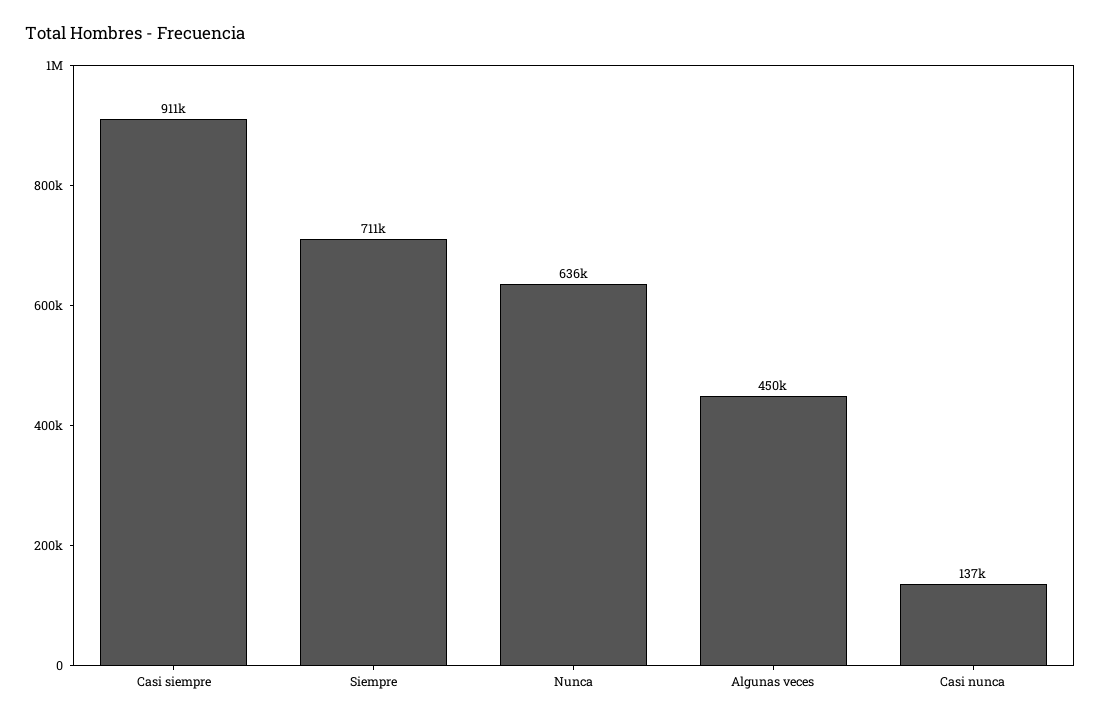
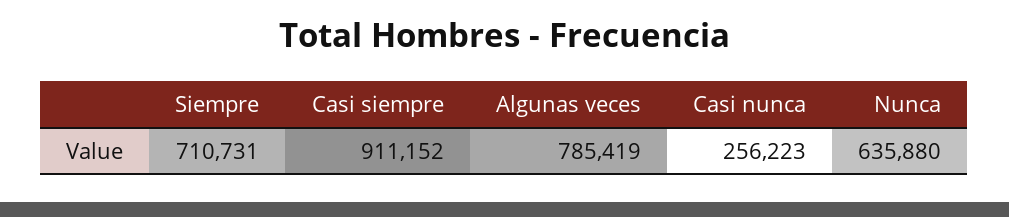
  {
    "Casi siempre": 911152,
    "Siempre": 710731,
    "Nunca": 635880,
-   "Algunas veces": 450000,
+   "Algunas veces": 785419,
-   "Casi nunca": 137000
+   "Casi nunca": 256223
  }

